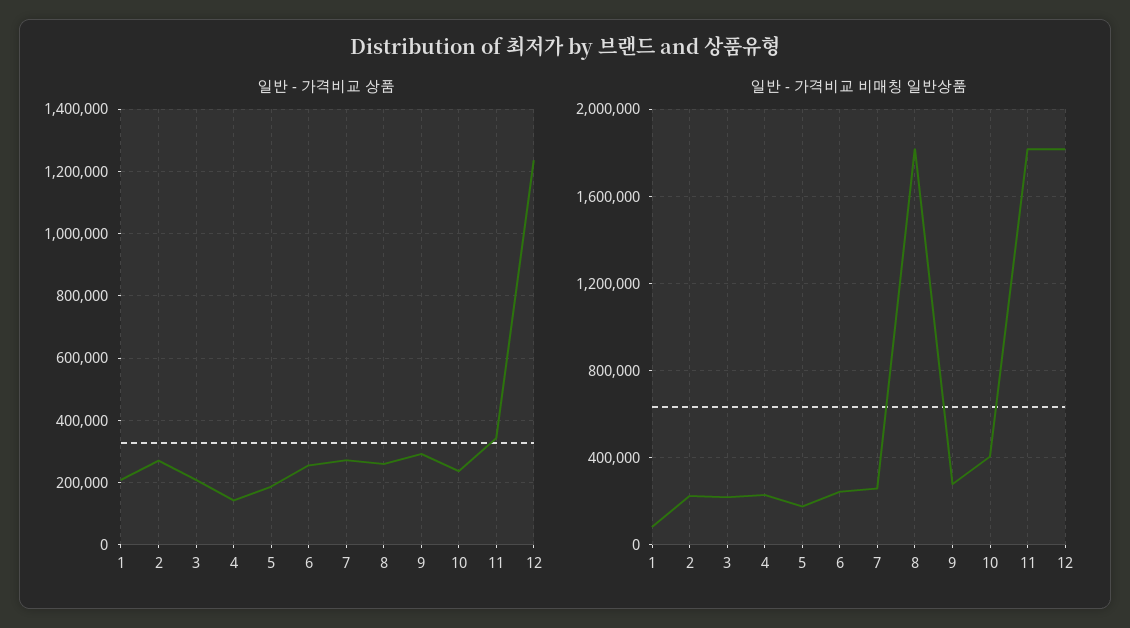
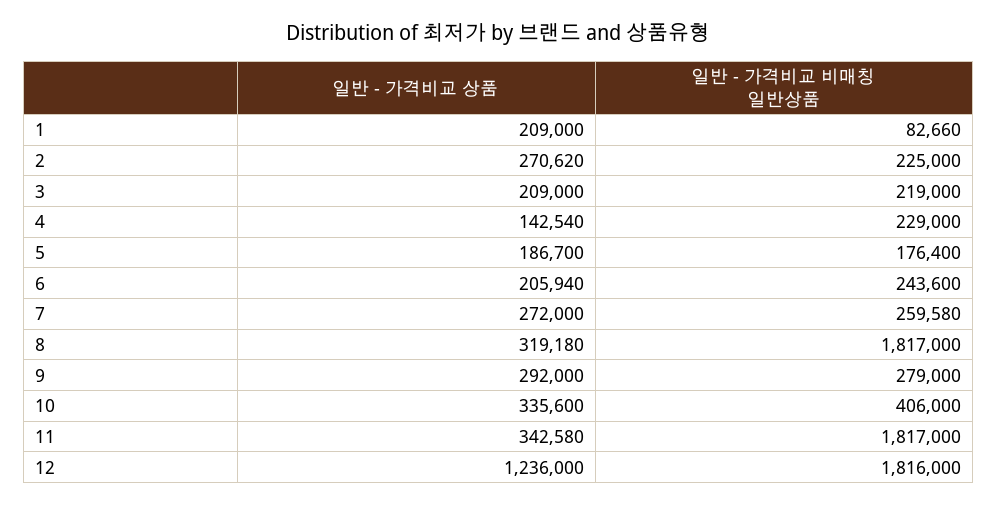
  {
    "일반 - 가격비교 상품": {
      "1": 209000,
      "2": 270620,
      "3": 209000,
      "4": 142540,
      "5": 186700,
-     "6": 260000,
+     "6": 205940,
      "7": 272000,
-     "8": 260000,
+     "8": 319180,
      "9": 292000,
-     "10": 240000,
+     "10": 335600,
      "11": 342580,
      "12": 1236000
    },
    "일반 - 가격비교 비매칭 일반상품": {
      "1": 82660,
      "2": 225000,
      "3": 219000,
      "4": 229000,
      "5": 176400,
      "6": 243600,
      "7": 259580,
      "8": 1817000,
      "9": 279000,
      "10": 406000,
      "11": 1817000,
      "12": 1816000
    }
  }

